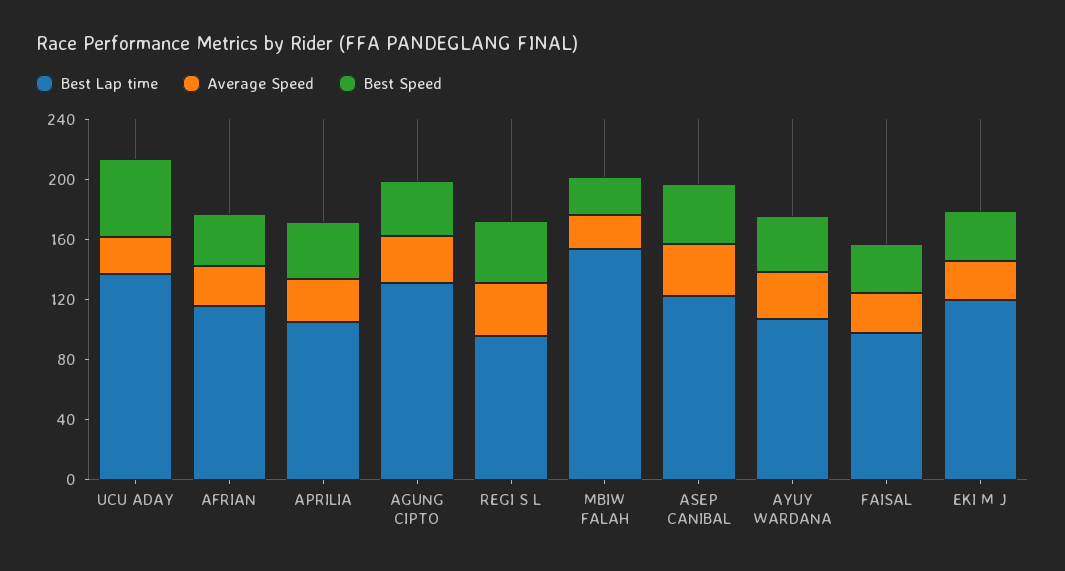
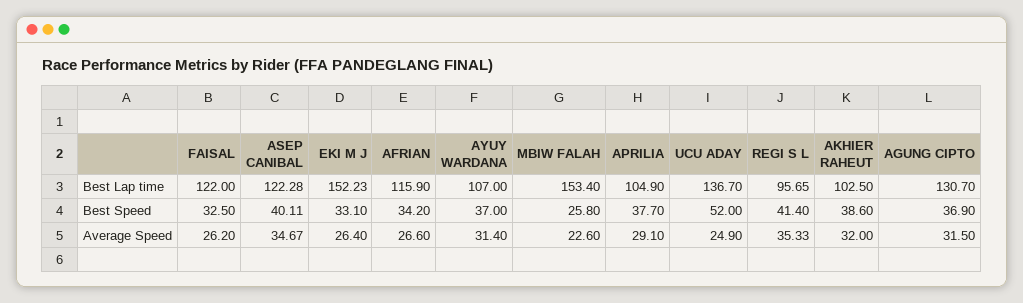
  {
    "Best Lap time": {
      "UCU ADAY": 136.7,
      "AFRIAN": 115.9,
      "APRILIA": 104.9,
      "AGUNG CIPTO": 130.7,
      "REGI S L": 95.65,
      "MBIW FALAH": 153.4,
      "ASEP CANIBAL": 122.28,
      "AYUY WARDANA": 107,
-     "FAISAL": 100,
+     "FAISAL": 122,
-     "EKI M J": 120
+     "EKI M J": 152.23,
+     "AKHIER RAHEUT": 102.5
    },
    "Average Speed": {
      "UCU ADAY": 24.9,
      "AFRIAN": 26.6,
      "APRILIA": 29.1,
      "AGUNG CIPTO": 31.5,
      "REGI S L": 35.33,
      "MBIW FALAH": 22.6,
      "ASEP CANIBAL": 34.67,
      "AYUY WARDANA": 31.4,
      "FAISAL": 26.2,
-     "EKI M J": 26.4
+     "EKI M J": 26.4,
+     "AKHIER RAHEUT": 32
    },
    "Best Speed": {
      "UCU ADAY": 52,
      "AFRIAN": 34.2,
      "APRILIA": 37.7,
      "AGUNG CIPTO": 36.9,
      "REGI S L": 41.4,
      "MBIW FALAH": 25.8,
      "ASEP CANIBAL": 40.11,
      "AYUY WARDANA": 37,
      "FAISAL": 32.5,
-     "EKI M J": 33.1
+     "EKI M J": 33.1,
+     "AKHIER RAHEUT": 38.6
    }
  }

